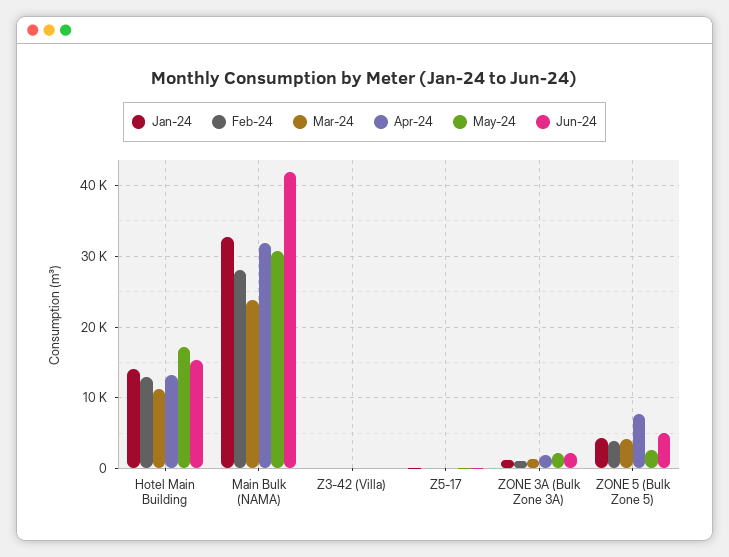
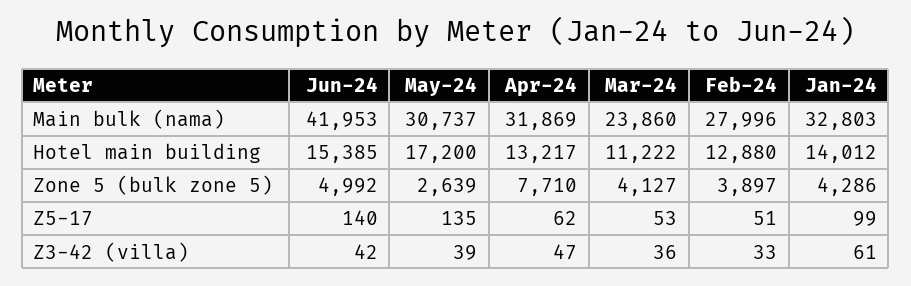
  {
    "Jan-24": {
      "Hotel Main Building": 14012,
      "Main Bulk (NAMA)": 32803,
      "Z3-42 (Villa)": 61,
      "Z5-17": 99,
-     "ZONE 3A (Bulk Zone 3A)": 1000,
      "ZONE 5 (Bulk Zone 5)": 4286
    },
    "Feb-24": {
      "Hotel Main Building": 12880,
      "Main Bulk (NAMA)": 27996,
      "Z3-42 (Villa)": 33,
      "Z5-17": 51,
-     "ZONE 3A (Bulk Zone 3A)": 1000,
      "ZONE 5 (Bulk Zone 5)": 3897
    },
    "Mar-24": {
      "Hotel Main Building": 11222,
      "Main Bulk (NAMA)": 23860,
      "Z3-42 (Villa)": 36,
      "Z5-17": 53,
-     "ZONE 3A (Bulk Zone 3A)": 1000,
      "ZONE 5 (Bulk Zone 5)": 4127
    },
    "Apr-24": {
      "Hotel Main Building": 13217,
      "Main Bulk (NAMA)": 31869,
      "Z3-42 (Villa)": 47,
      "Z5-17": 62,
-     "ZONE 3A (Bulk Zone 3A)": 2000,
      "ZONE 5 (Bulk Zone 5)": 7710
    },
    "May-24": {
      "Hotel Main Building": 17200,
      "Main Bulk (NAMA)": 30737,
      "Z3-42 (Villa)": 39,
      "Z5-17": 135,
-     "ZONE 3A (Bulk Zone 3A)": 2000,
      "ZONE 5 (Bulk Zone 5)": 2639
    },
    "Jun-24": {
      "Hotel Main Building": 15385,
      "Main Bulk (NAMA)": 41953,
      "Z3-42 (Villa)": 42,
      "Z5-17": 140,
-     "ZONE 3A (Bulk Zone 3A)": 2000,
      "ZONE 5 (Bulk Zone 5)": 4992
    }
  }

